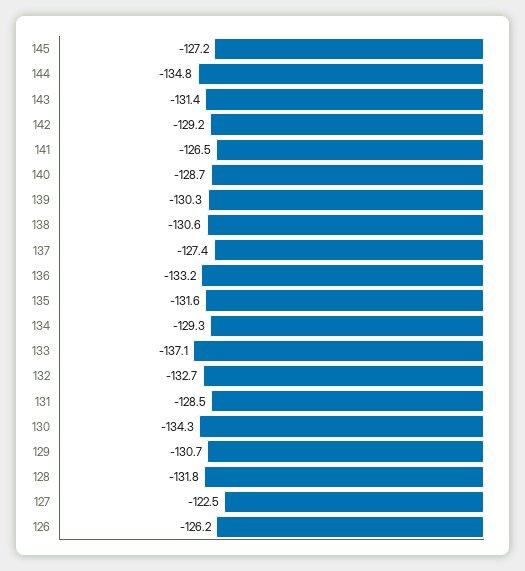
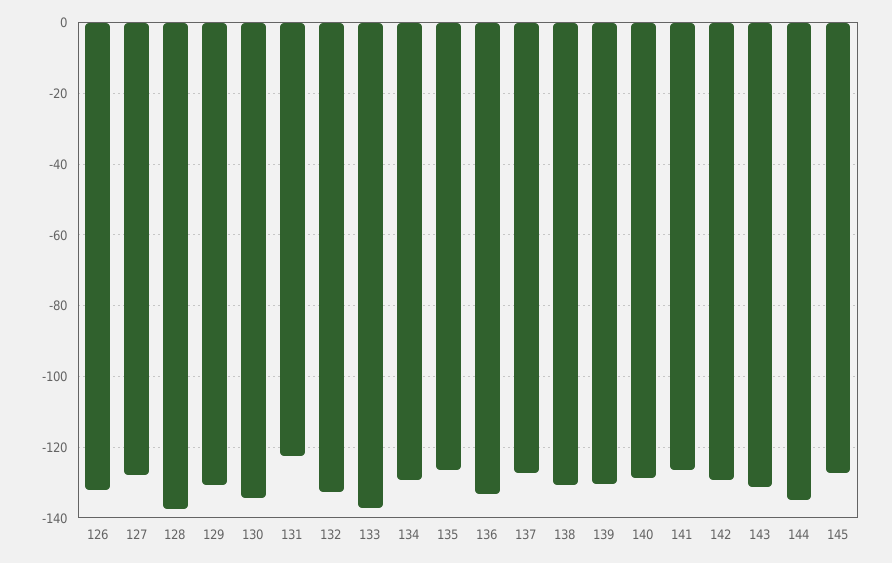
  {
    "145": -127.2,
    "144": -134.8,
    "143": -131.4,
    "142": -129.2,
    "141": -126.5,
    "140": -128.7,
    "139": -130.3,
    "138": -130.6,
    "137": -127.4,
    "136": -133.2,
-   "135": -131.6,
+   "135": -126,
    "134": -129.3,
    "133": -137.1,
    "132": -132.7,
-   "131": -128.5,
+   "131": -122,
    "130": -134.3,
    "129": -130.7,
-   "128": -131.8,
+   "128": -138,
-   "127": -122.5,
+   "127": -128,
-   "126": -126.2
+   "126": -132
  }

